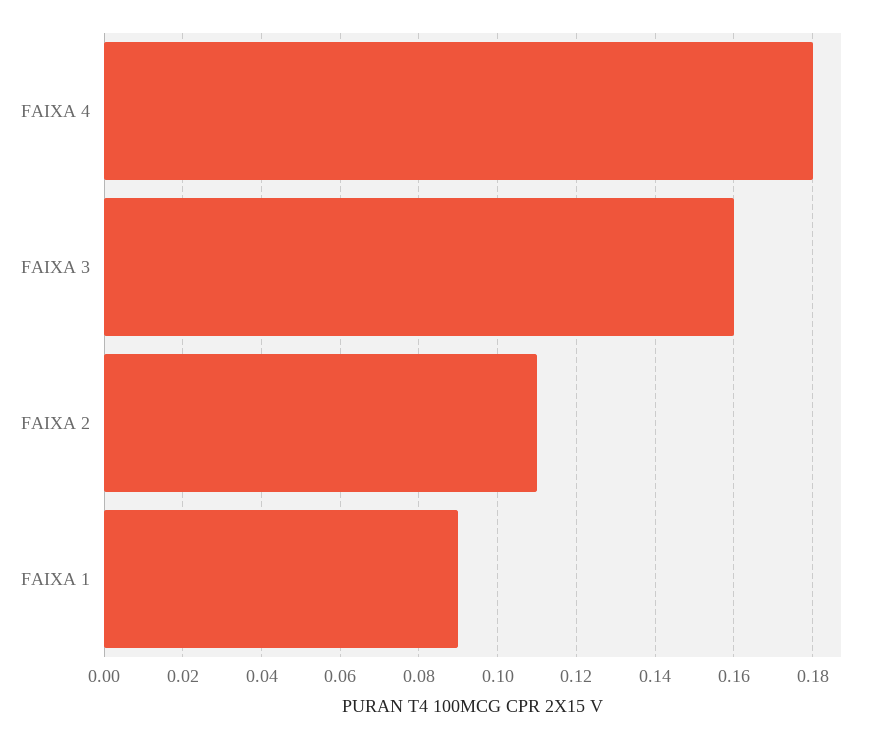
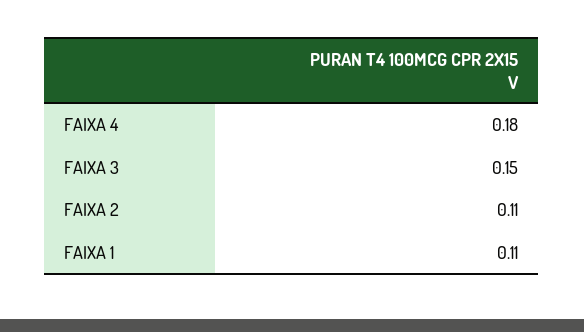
  {
    "FAIXA 4": 0.18,
-   "FAIXA 3": 0.16,
+   "FAIXA 3": 0.15,
    "FAIXA 2": 0.11,
-   "FAIXA 1": 0.09
+   "FAIXA 1": 0.11
  }

